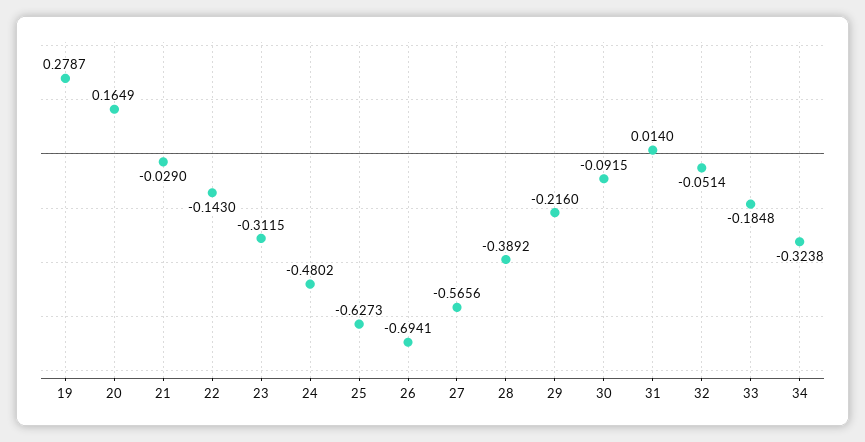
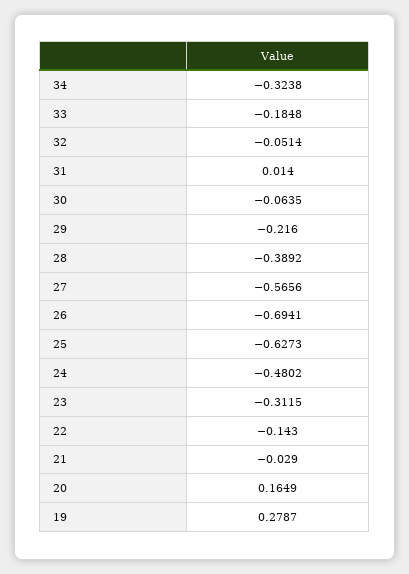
  {
    "19": 0.2787,
    "20": 0.1649,
    "21": -0.029,
    "22": -0.143,
    "23": -0.3115,
    "24": -0.4802,
    "25": -0.6273,
    "26": -0.6941,
    "27": -0.5656,
    "28": -0.3892,
    "29": -0.216,
-   "30": -0.0915,
+   "30": -0.0635,
    "31": 0.014,
    "32": -0.0514,
    "33": -0.1848,
    "34": -0.3238
  }

